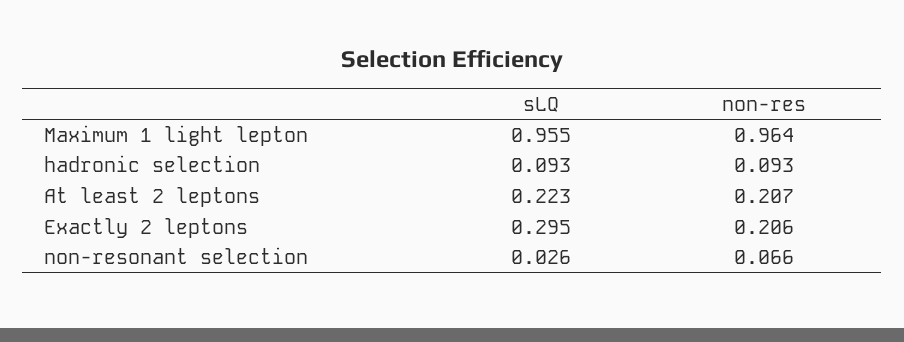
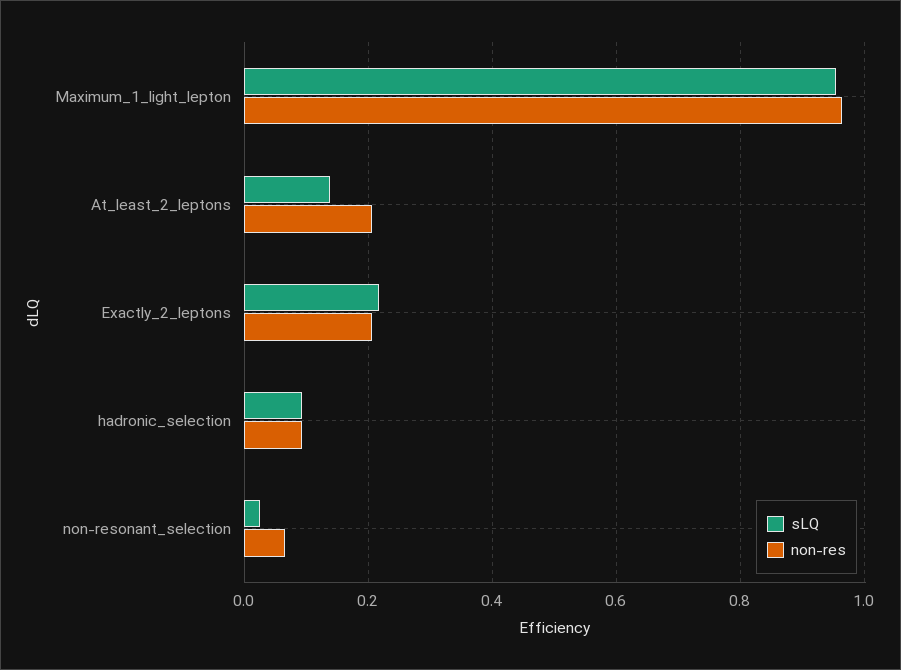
  {
    "sLQ": {
      "Maximum 1 light lepton": 0.955,
      "hadronic selection": 0.093,
-     "At least 2 leptons": 0.223,
+     "At least 2 leptons": 0.14,
-     "Exactly 2 leptons": 0.295,
+     "Exactly 2 leptons": 0.22,
      "non-resonant selection": 0.026
    },
    "non-res": {
      "Maximum 1 light lepton": 0.964,
      "hadronic selection": 0.093,
      "At least 2 leptons": 0.207,
      "Exactly 2 leptons": 0.206,
      "non-resonant selection": 0.066
    }
  }

